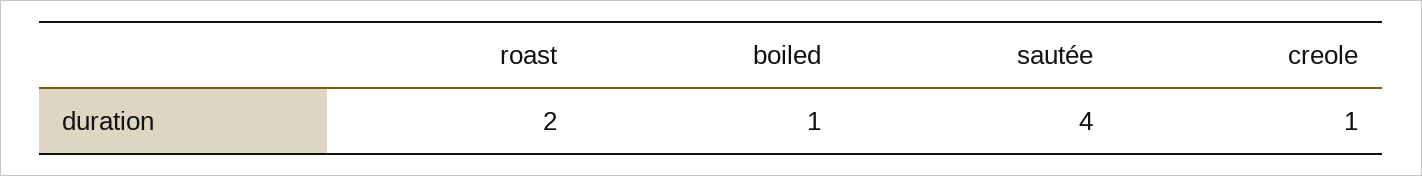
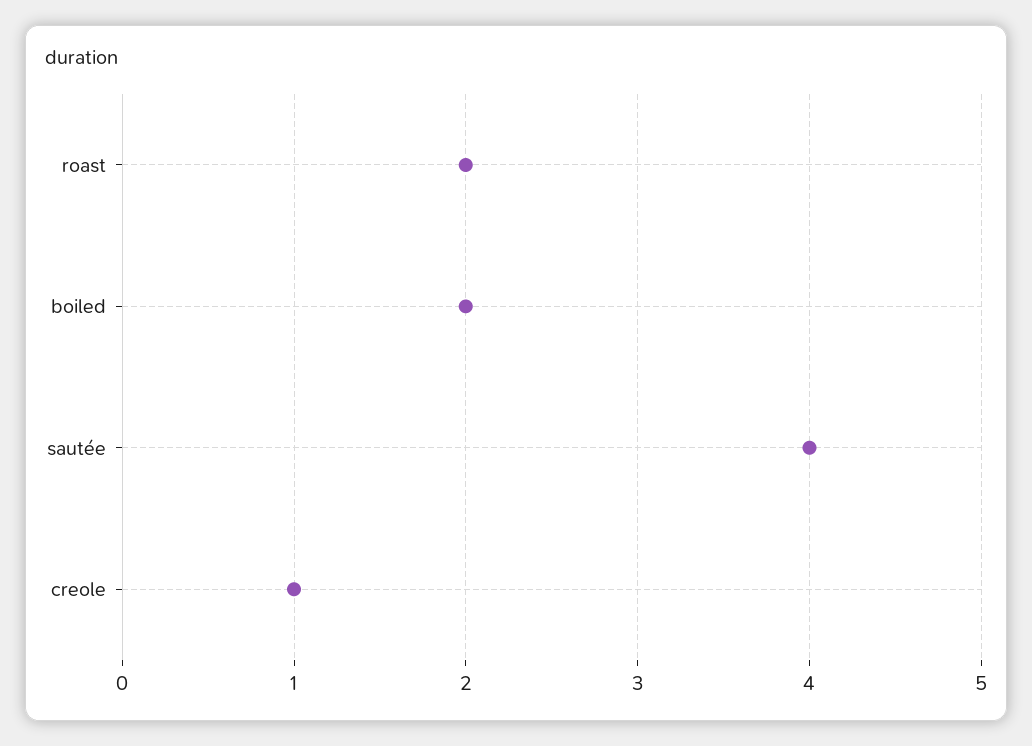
  {
    "roast": 2,
-   "boiled": 1,
+   "boiled": 2,
    "sautée": 4,
    "creole": 1
  }

